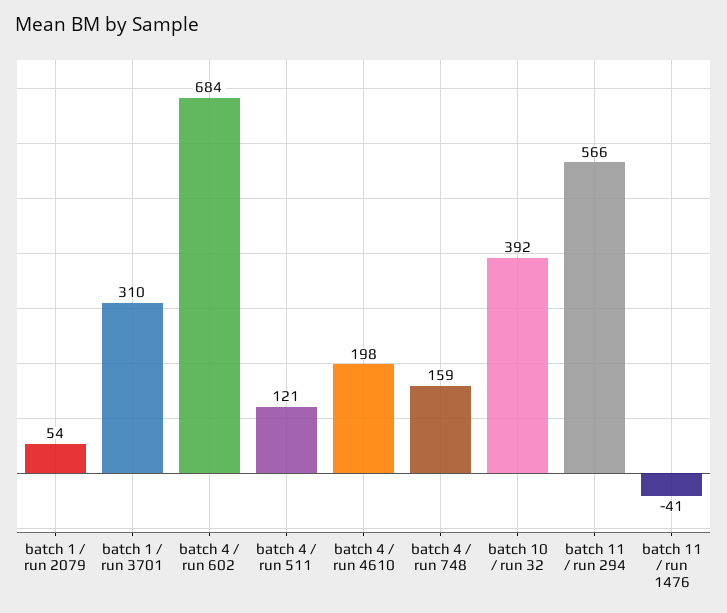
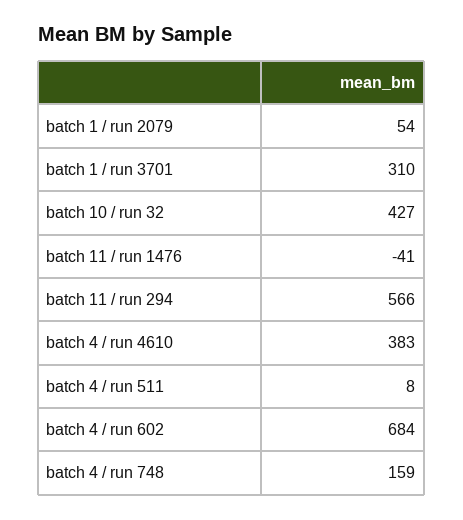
  {
    "batch 1 / run 2079": 54,
    "batch 1 / run 3701": 310,
    "batch 4 / run 602": 684,
-   "batch 4 / run 511": 121,
+   "batch 4 / run 511": 8,
-   "batch 4 / run 4610": 198,
+   "batch 4 / run 4610": 383,
    "batch 4 / run 748": 159,
-   "batch 10 / run 32": 392,
+   "batch 10 / run 32": 427,
    "batch 11 / run 294": 566,
    "batch 11 / run 1476": -41
  }

